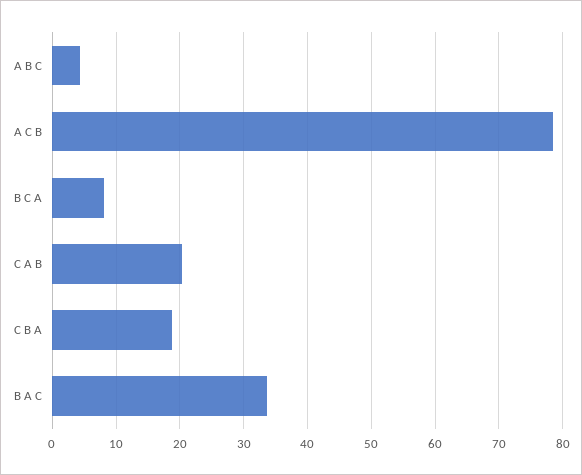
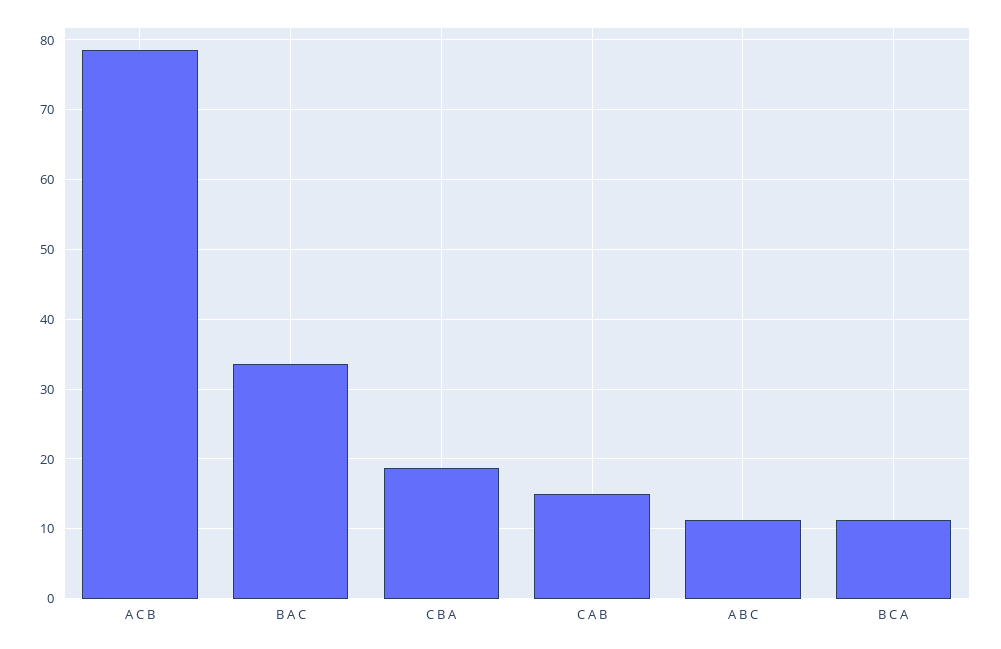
  {
-   "A B C": 4,
+   "A B C": 11,
    "A C B": 79,
-   "B C A": 8,
+   "B C A": 11,
-   "C A B": 20,
+   "C A B": 15,
    "C B A": 19,
    "B A C": 34
  }

